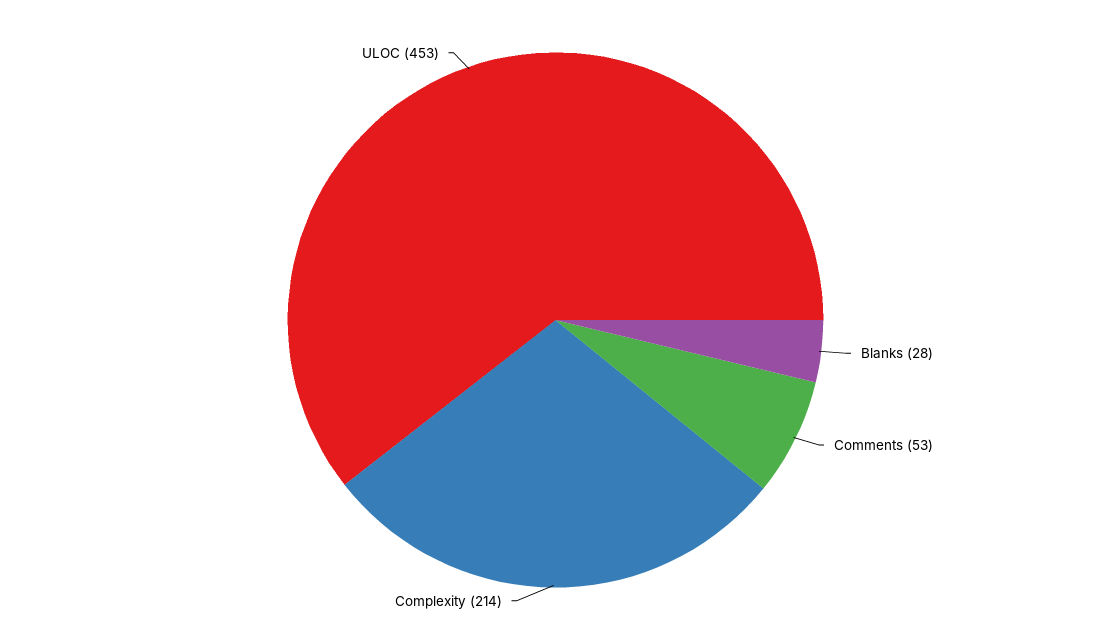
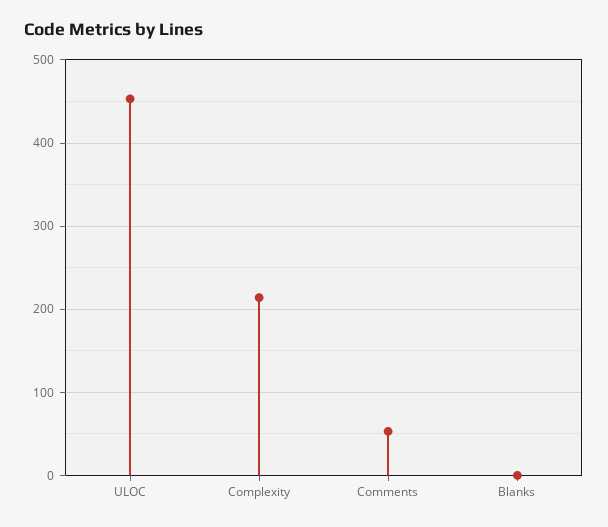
  {
-   "Blanks": 28,
+   "Blanks": 0,
    "Comments": 53,
    "Complexity": 214,
    "ULOC": 453
  }

